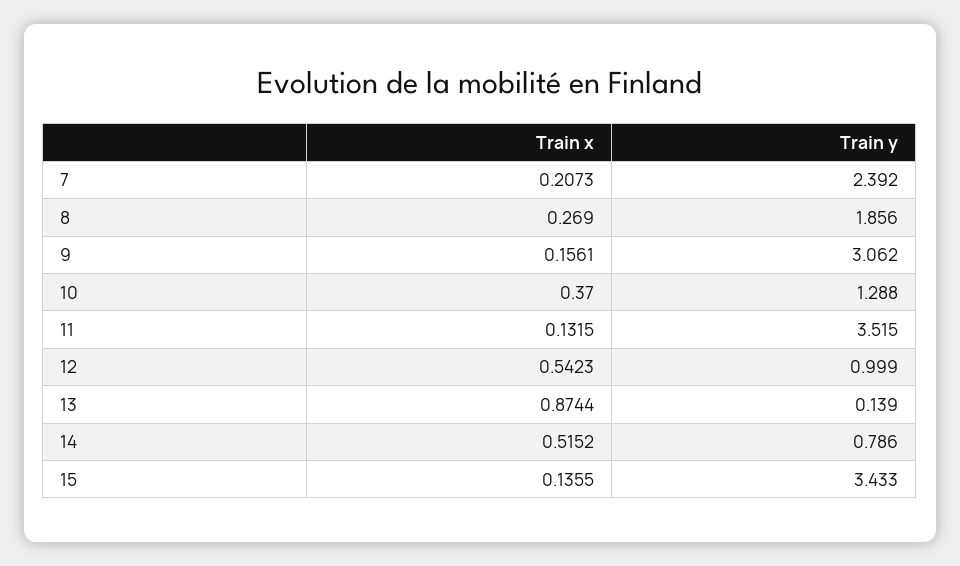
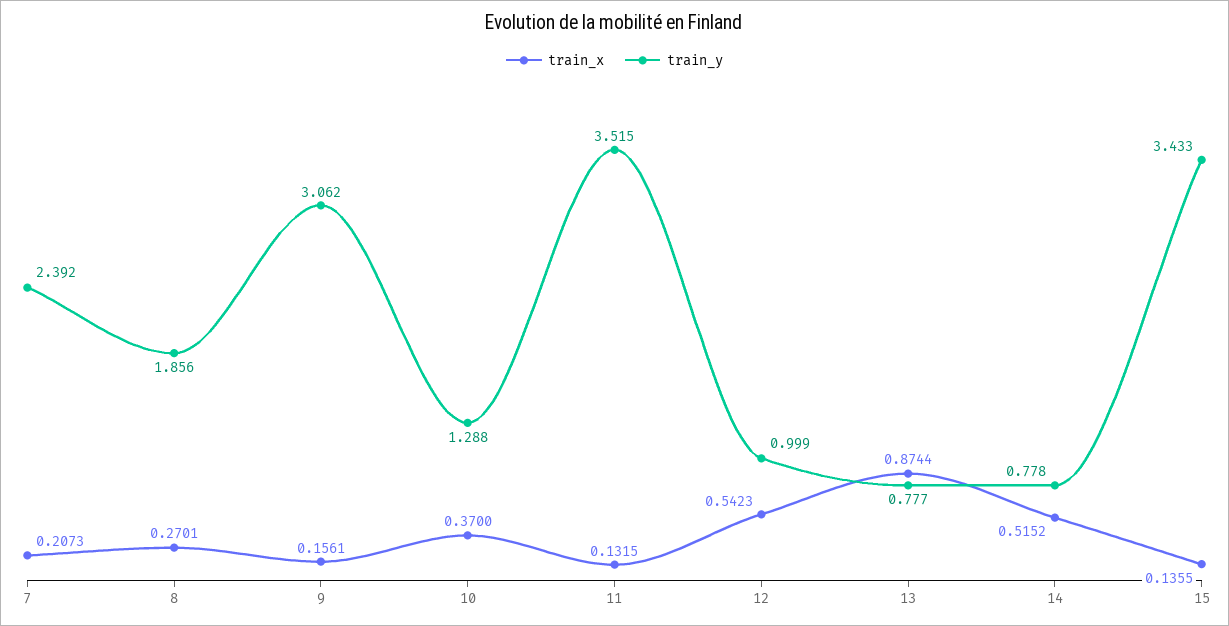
  {
    "Train x": {
      "7": 0.2073,
-     "8": 0.269,
+     "8": 0.2701,
      "9": 0.1561,
      "10": 0.37,
      "11": 0.1315,
      "12": 0.5423,
      "13": 0.8744,
      "14": 0.5152,
      "15": 0.1355
    },
    "Train y": {
      "7": 2.392,
      "8": 1.856,
      "9": 3.062,
      "10": 1.288,
      "11": 3.515,
      "12": 0.999,
-     "13": 0.139,
+     "13": 0.777,
-     "14": 0.786,
+     "14": 0.778,
      "15": 3.433
    }
  }

